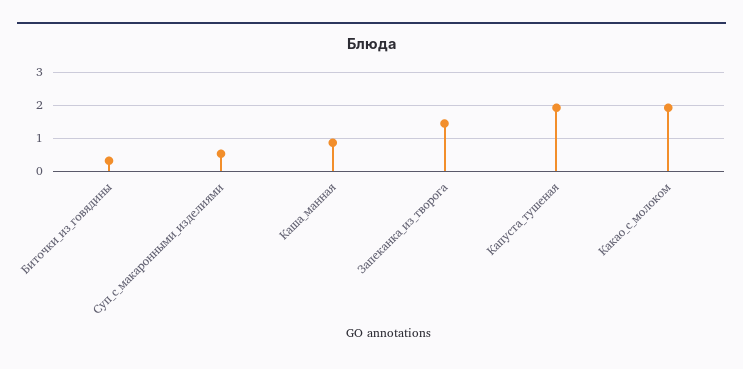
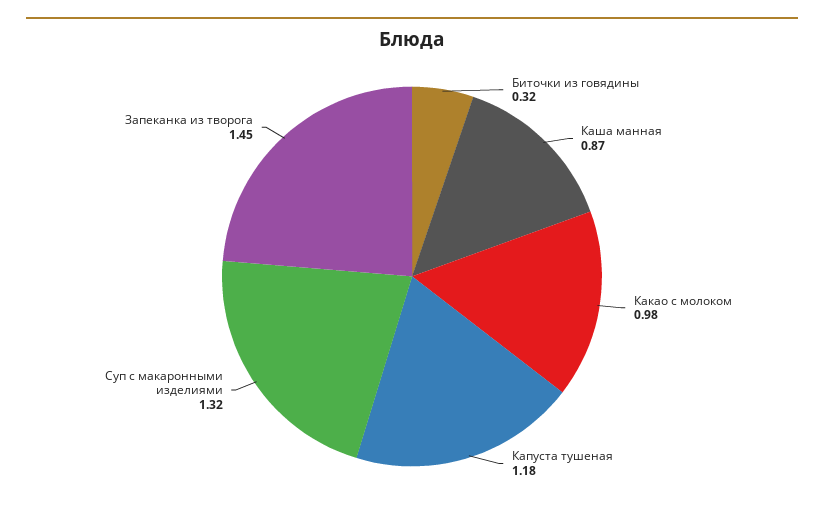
  {
    "Биточки_из_говядины": 0.32,
-   "Суп_с_макаронными_изделиями": 0.6,
+   "Суп_с_макаронными_изделиями": 1.32,
    "Каша_манная": 0.87,
    "Запеканка_из_творога": 1.45,
-   "Капуста_тушеная": 2,
+   "Капуста_тушеная": 1.18,
-   "Какао_с_молоком": 2
+   "Какао_с_молоком": 0.98
  }

